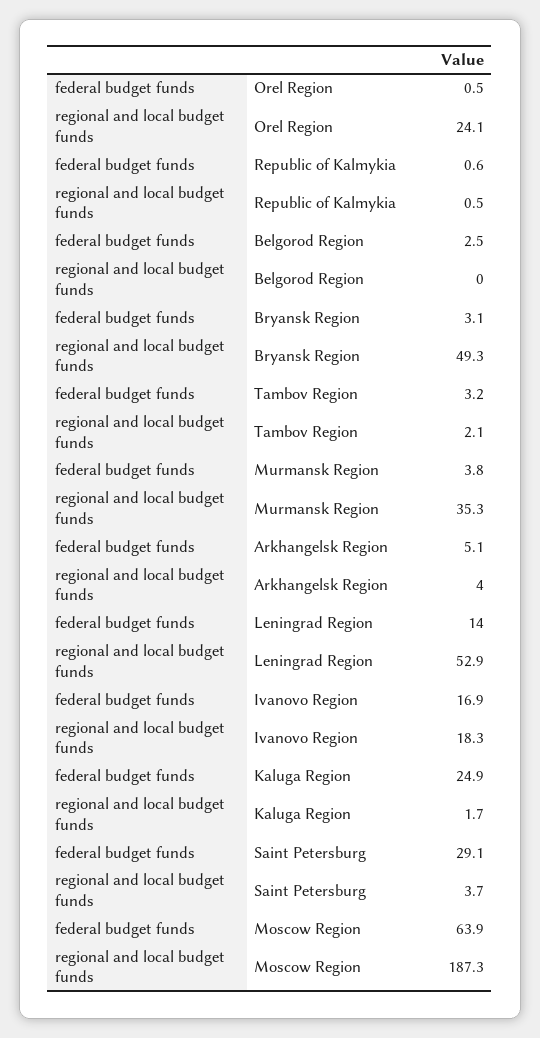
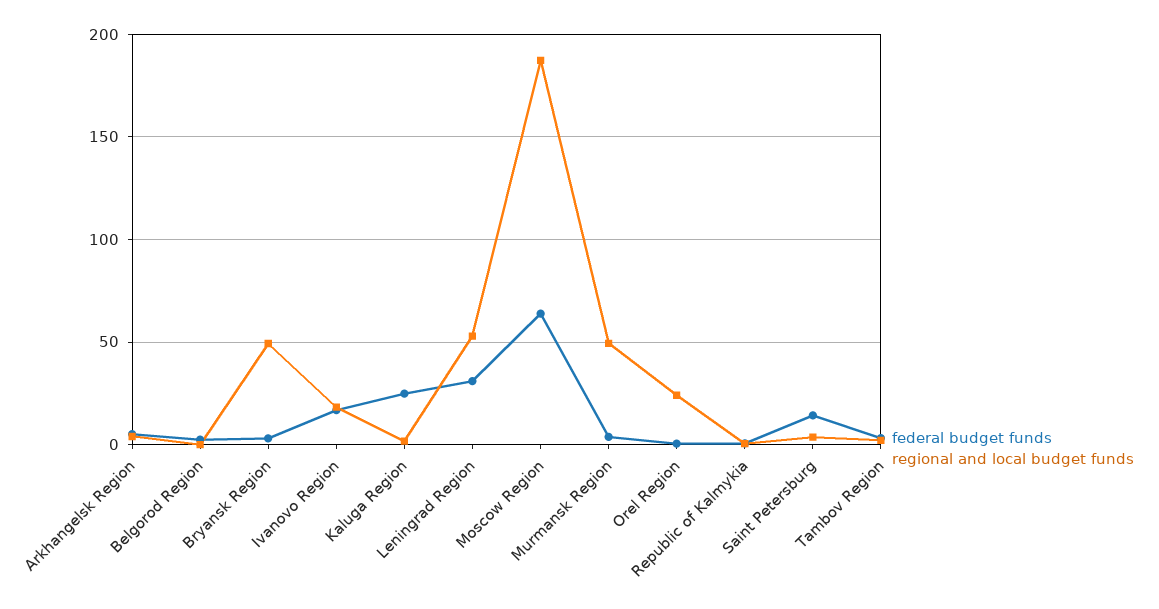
  {
    "federal budget funds": {
      "Orel Region": 0.5,
      "Republic of Kalmykia": 0.6,
      "Belgorod Region": 2.5,
      "Bryansk Region": 3.1,
      "Tambov Region": 3.2,
      "Murmansk Region": 3.8,
      "Arkhangelsk Region": 5.1,
-     "Leningrad Region": 14,
+     "Leningrad Region": 30,
      "Ivanovo Region": 16.9,
      "Kaluga Region": 24.9,
-     "Saint Petersburg": 29.1,
+     "Saint Petersburg": 15,
      "Moscow Region": 63.9
    },
    "regional and local budget funds": {
      "Orel Region": 24.1,
      "Republic of Kalmykia": 0.5,
      "Belgorod Region": 0,
      "Bryansk Region": 49.3,
      "Tambov Region": 2.1,
-     "Murmansk Region": 35.3,
+     "Murmansk Region": 50,
      "Arkhangelsk Region": 4,
      "Leningrad Region": 52.9,
      "Ivanovo Region": 18.3,
      "Kaluga Region": 1.7,
      "Saint Petersburg": 3.7,
      "Moscow Region": 187.3
    }
  }

